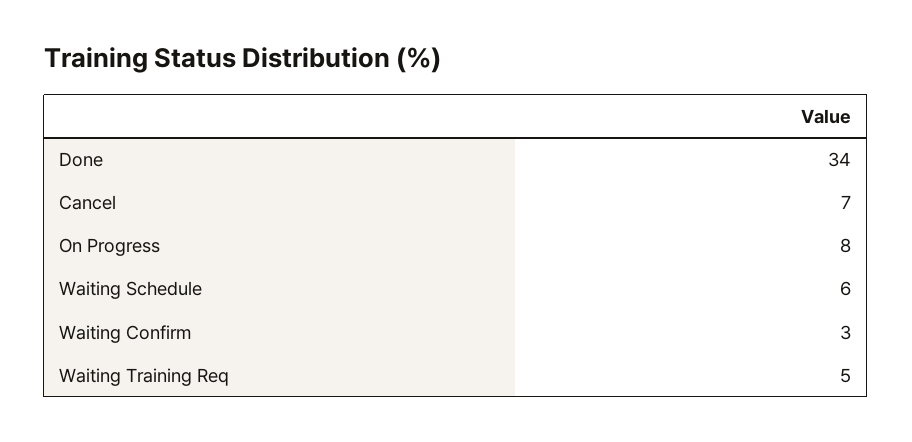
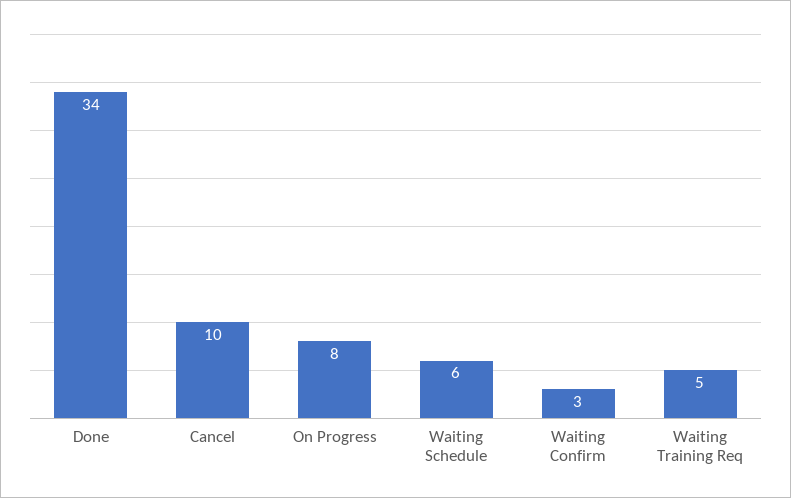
  {
    "Done": 34,
-   "Cancel": 7,
+   "Cancel": 10,
    "On Progress": 8,
    "Waiting Schedule": 6,
    "Waiting Confirm": 3,
    "Waiting Training Req": 5
  }

